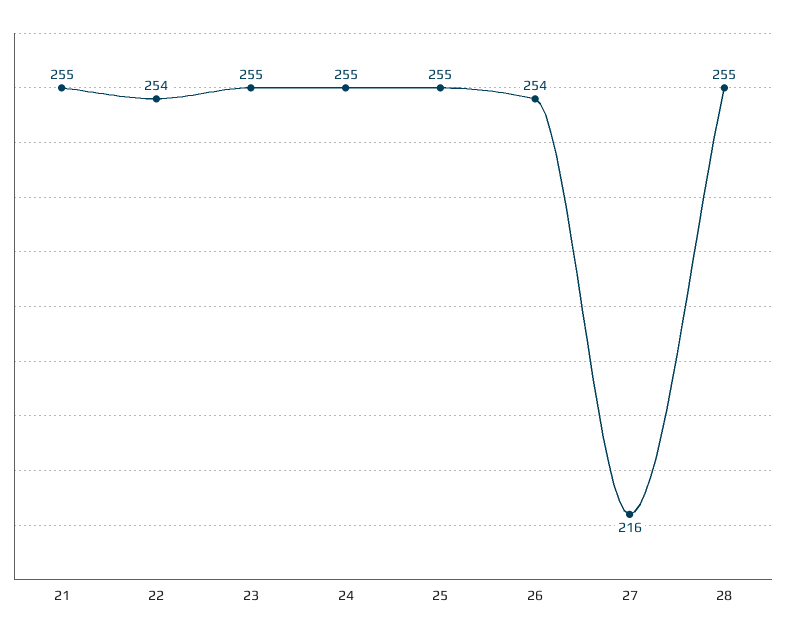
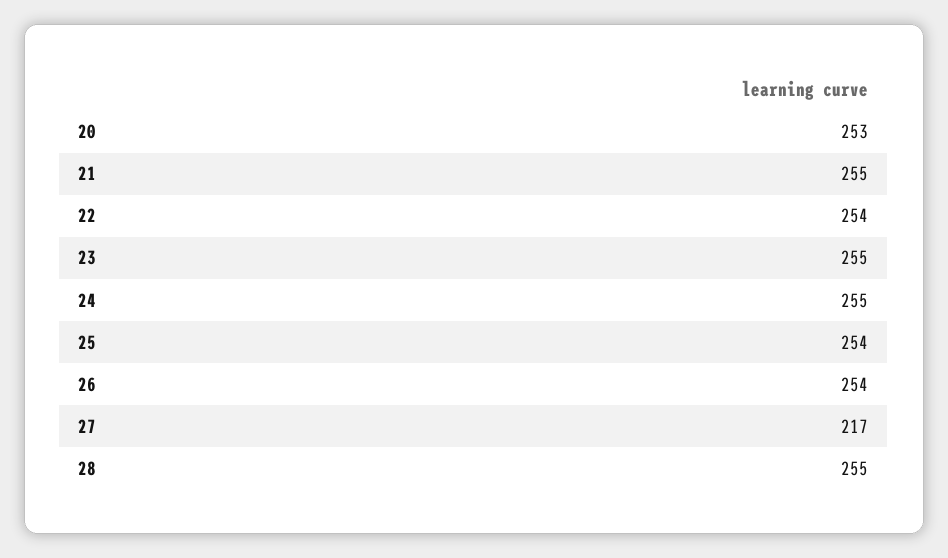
  {
    "21": 255,
    "22": 254,
    "23": 255,
    "24": 255,
-   "25": 255,
+   "25": 254,
    "26": 254,
-   "27": 216,
+   "27": 217,
-   "28": 255
+   "28": 255,
+   "20": 253
  }

